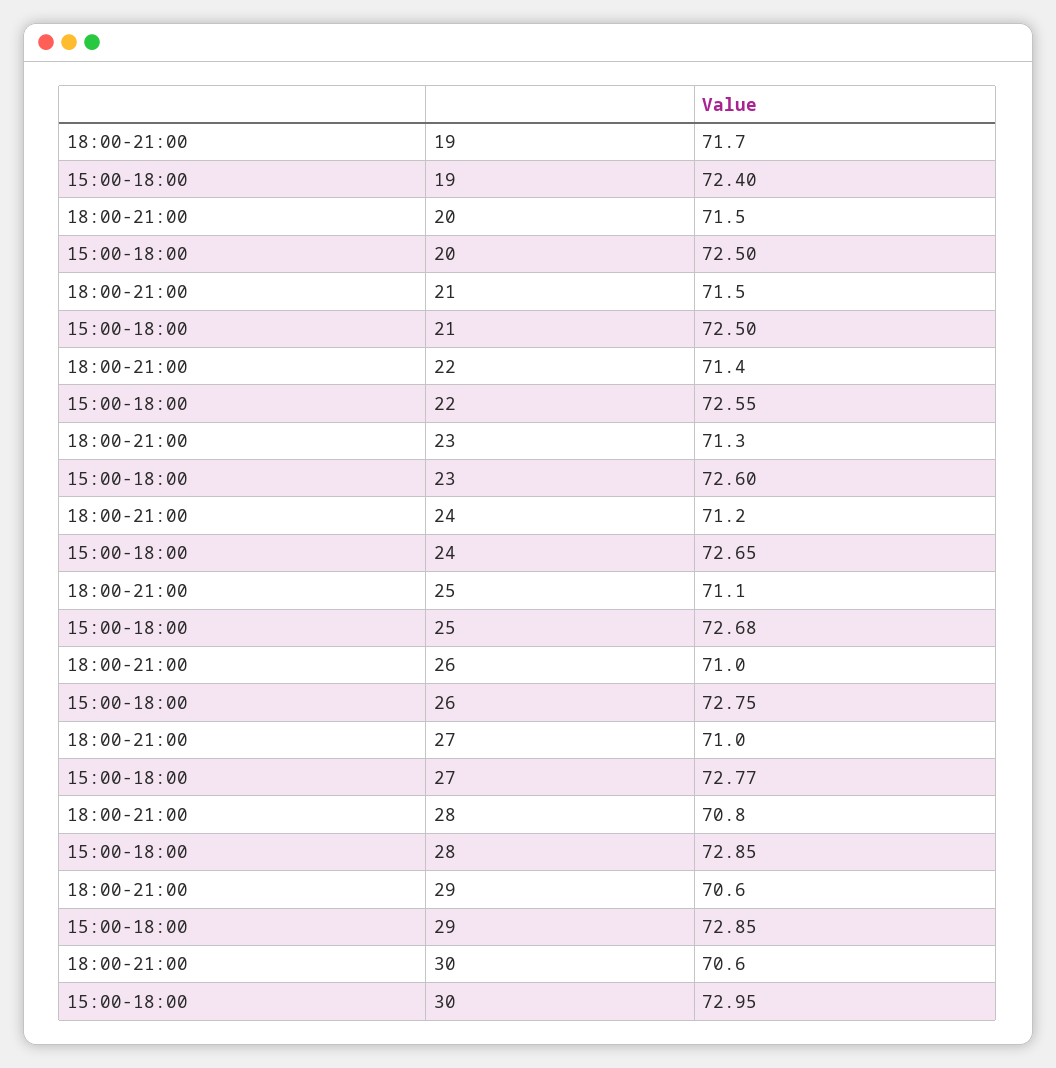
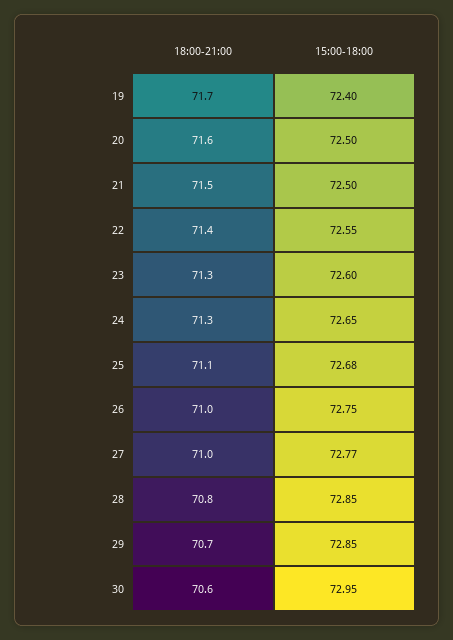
  {
    "18:00-21:00": {
      "19": 71.7,
-     "20": 71.5,
+     "20": 71.6,
      "21": 71.5,
      "22": 71.4,
      "23": 71.3,
-     "24": 71.2,
+     "24": 71.3,
      "25": 71.1,
      "26": 71,
      "27": 71,
      "28": 70.8,
-     "29": 70.6,
+     "29": 70.7,
      "30": 70.6
    },
    "15:00-18:00": {
      "19": 72.4,
      "20": 72.5,
      "21": 72.5,
      "22": 72.55,
      "23": 72.6,
      "24": 72.65,
      "25": 72.68,
      "26": 72.75,
      "27": 72.77,
      "28": 72.85,
      "29": 72.85,
      "30": 72.95
    }
  }

